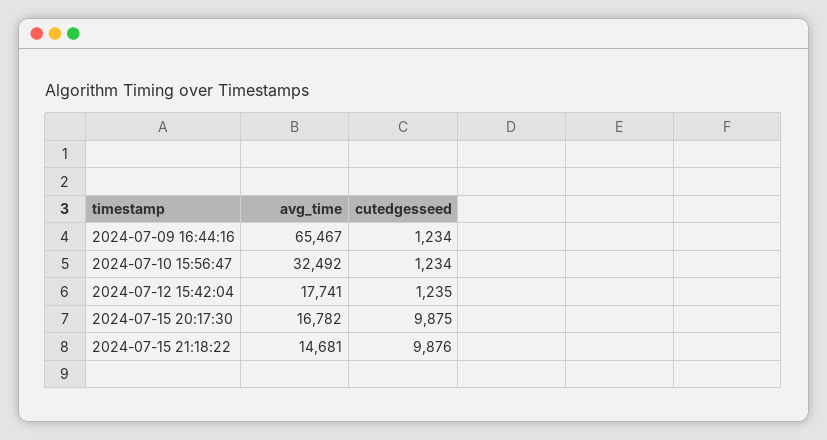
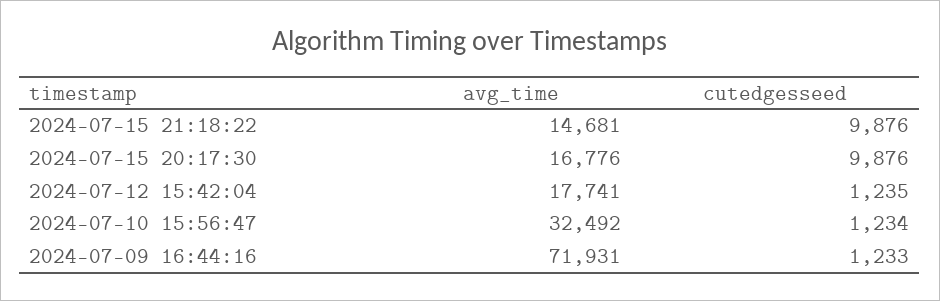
  {
    "avg_time": {
-     "2024-07-09 16:44:16": 65467,
+     "2024-07-09 16:44:16": 71931,
      "2024-07-10 15:56:47": 32492,
      "2024-07-12 15:42:04": 17741,
-     "2024-07-15 20:17:30": 16782,
+     "2024-07-15 20:17:30": 16776,
      "2024-07-15 21:18:22": 14681
    },
    "cutedgesseed": {
-     "2024-07-09 16:44:16": 1234,
+     "2024-07-09 16:44:16": 1233,
      "2024-07-10 15:56:47": 1234,
      "2024-07-12 15:42:04": 1235,
-     "2024-07-15 20:17:30": 9875,
+     "2024-07-15 20:17:30": 9876,
      "2024-07-15 21:18:22": 9876
    }
  }

